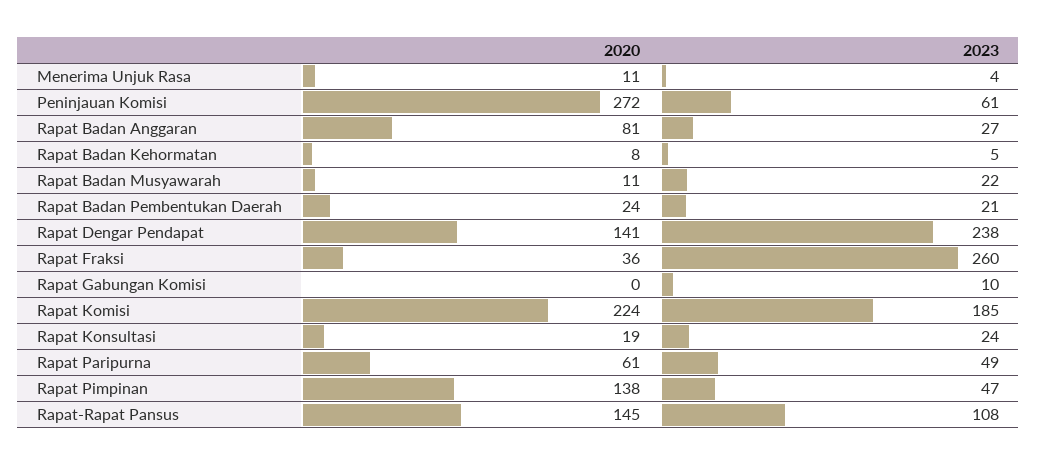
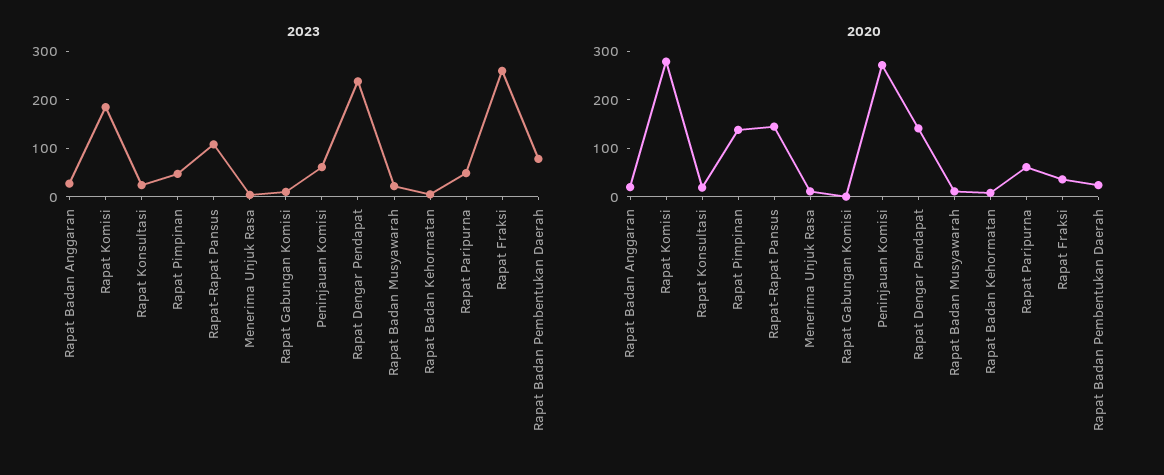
  {
    "2020": {
      "Menerima Unjuk Rasa": 11,
      "Peninjauan Komisi": 272,
-     "Rapat Badan Anggaran": 81,
+     "Rapat Badan Anggaran": 20,
      "Rapat Badan Kehormatan": 8,
      "Rapat Badan Musyawarah": 11,
      "Rapat Badan Pembentukan Daerah": 24,
      "Rapat Dengar Pendapat": 141,
      "Rapat Fraksi": 36,
      "Rapat Gabungan Komisi": 0,
-     "Rapat Komisi": 224,
+     "Rapat Komisi": 280,
      "Rapat Konsultasi": 19,
      "Rapat Paripurna": 61,
      "Rapat Pimpinan": 138,
      "Rapat-Rapat Pansus": 145
    },
    "2023": {
      "Menerima Unjuk Rasa": 4,
      "Peninjauan Komisi": 61,
      "Rapat Badan Anggaran": 27,
      "Rapat Badan Kehormatan": 5,
      "Rapat Badan Musyawarah": 22,
-     "Rapat Badan Pembentukan Daerah": 21,
+     "Rapat Badan Pembentukan Daerah": 80,
      "Rapat Dengar Pendapat": 238,
      "Rapat Fraksi": 260,
      "Rapat Gabungan Komisi": 10,
      "Rapat Komisi": 185,
      "Rapat Konsultasi": 24,
      "Rapat Paripurna": 49,
      "Rapat Pimpinan": 47,
      "Rapat-Rapat Pansus": 108
    }
  }

